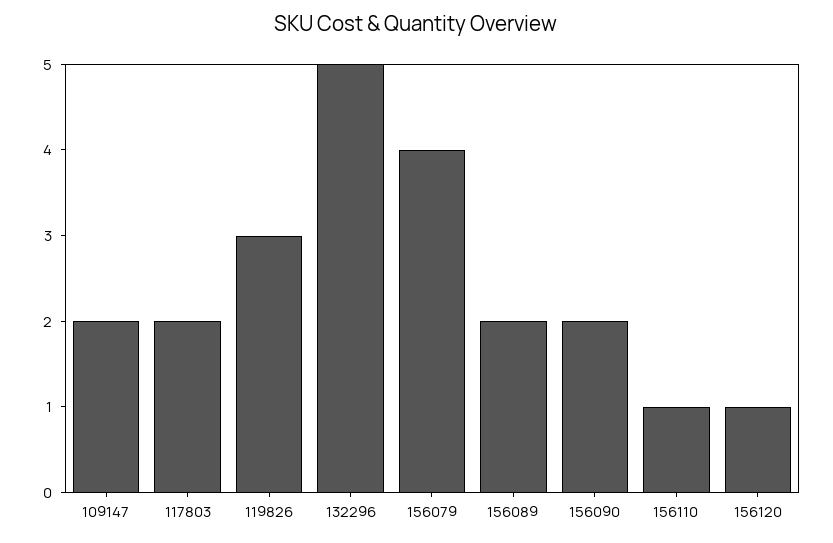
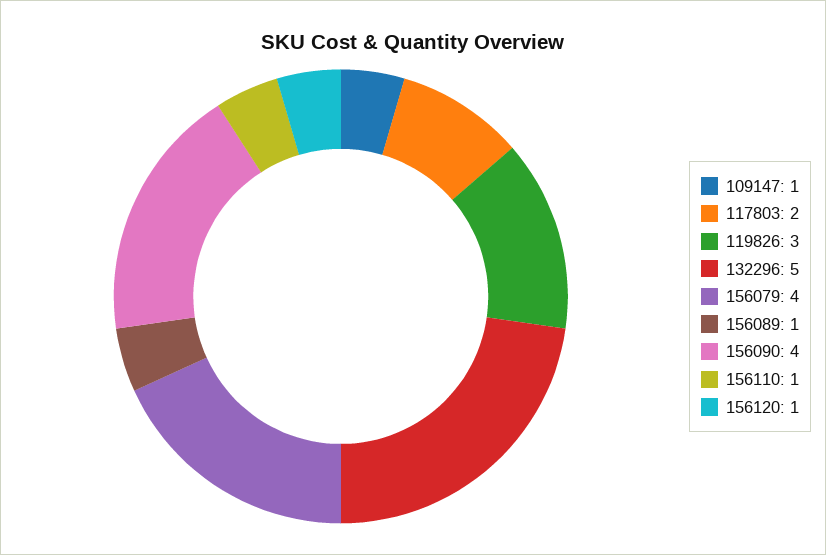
  {
-   "109147": 2,
+   "109147": 1,
    "117803": 2,
    "119826": 3,
    "132296": 5,
    "156079": 4,
-   "156089": 2,
+   "156089": 1,
-   "156090": 2,
+   "156090": 4,
    "156110": 1,
    "156120": 1
  }

